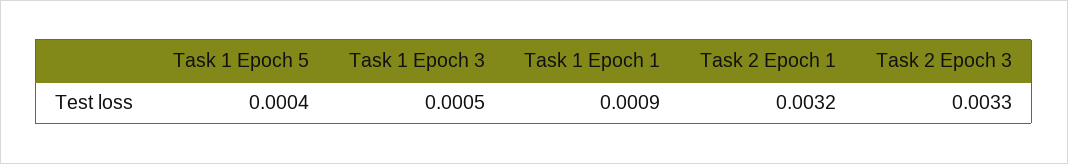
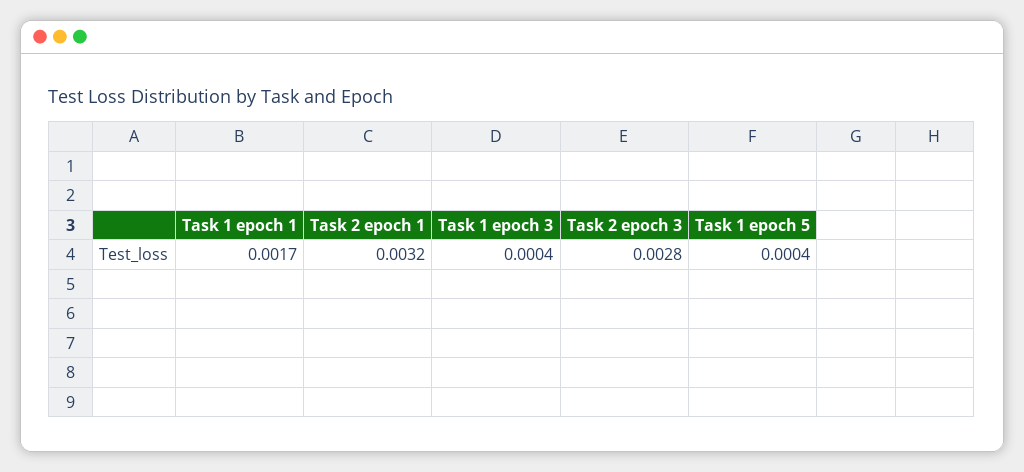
  {
    "Task 1 Epoch 5": 0.0004,
-   "Task 1 Epoch 3": 0.0005,
+   "Task 1 Epoch 3": 0.0004,
-   "Task 1 Epoch 1": 0.0009,
+   "Task 1 Epoch 1": 0.0017,
    "Task 2 Epoch 1": 0.0032,
-   "Task 2 Epoch 3": 0.0033
+   "Task 2 Epoch 3": 0.0028
  }

